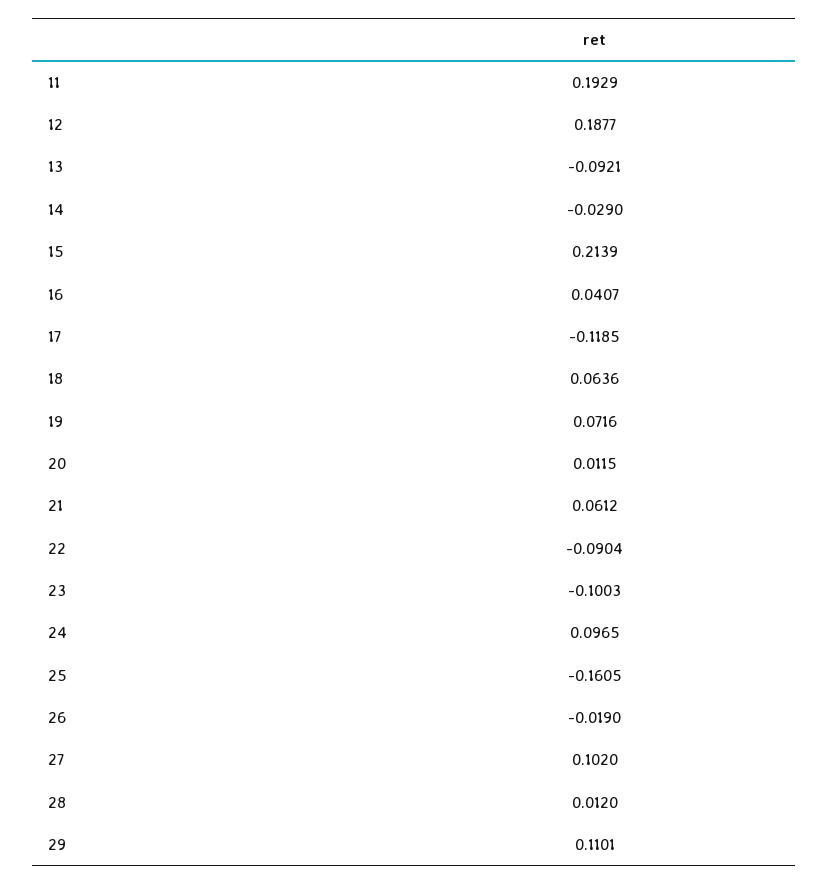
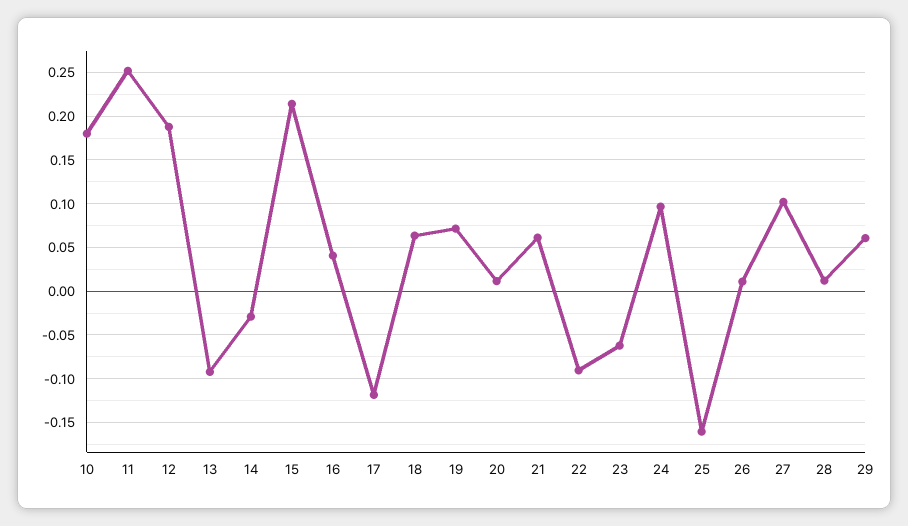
  {
-   "11": 0.1929,
+   "11": 0.25,
    "12": 0.1877,
    "13": -0.0921,
    "14": -0.029,
    "15": 0.2139,
    "16": 0.0407,
    "17": -0.1185,
    "18": 0.0636,
    "19": 0.0716,
    "20": 0.0115,
    "21": 0.0612,
    "22": -0.0904,
-   "23": -0.1003,
+   "23": -0.06,
    "24": 0.0965,
    "25": -0.1605,
-   "26": -0.019,
+   "26": 0.01,
    "27": 0.102,
    "28": 0.012,
-   "29": 0.1101
+   "29": 0.06,
+   "10": 0.18
  }

